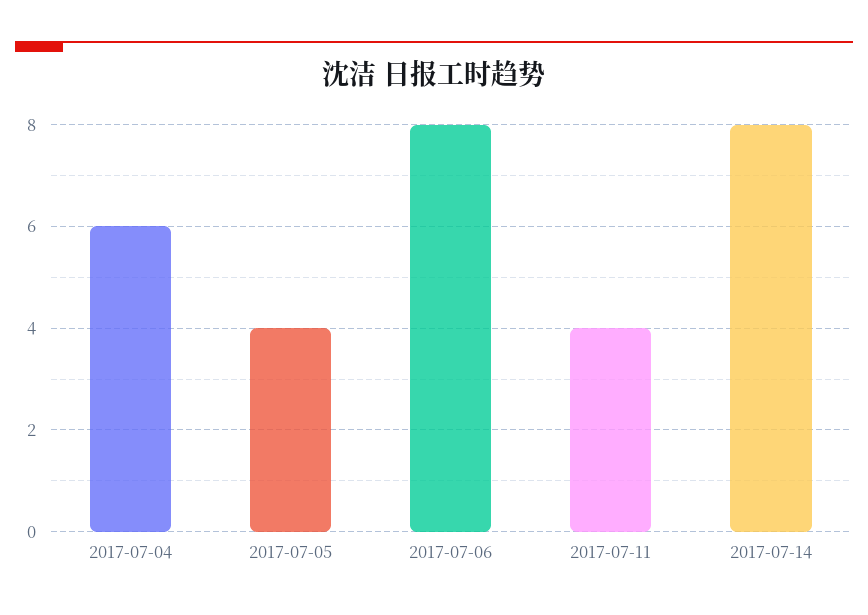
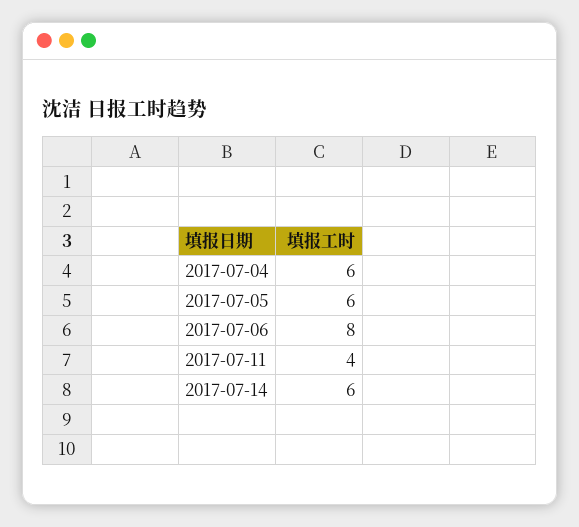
  {
    "2017-07-04": 6,
-   "2017-07-05": 4,
+   "2017-07-05": 6,
    "2017-07-06": 8,
    "2017-07-11": 4,
-   "2017-07-14": 8
+   "2017-07-14": 6
  }

